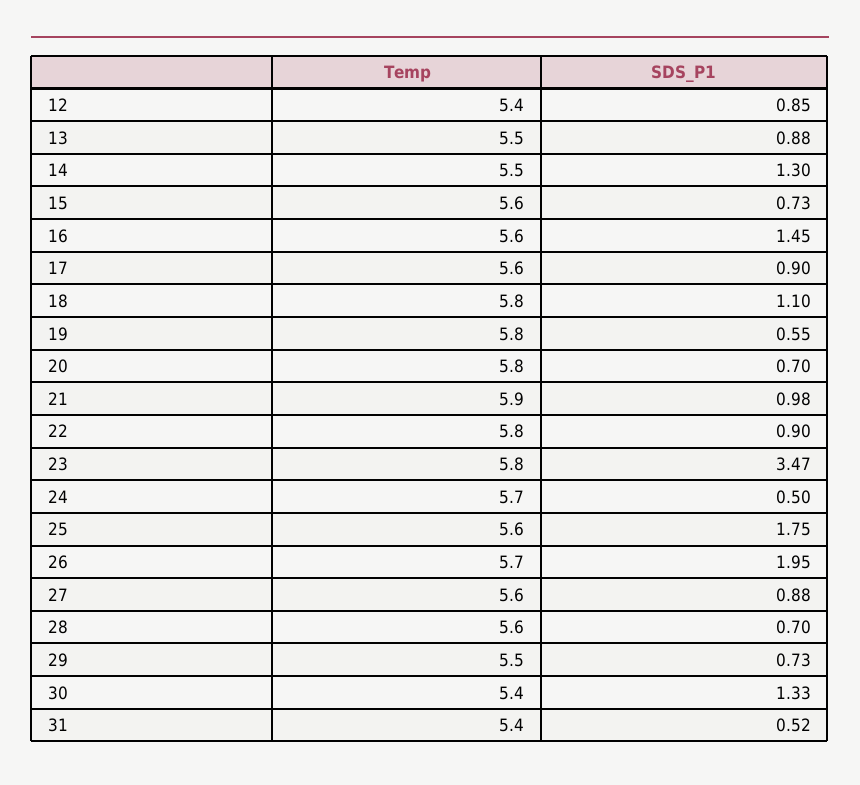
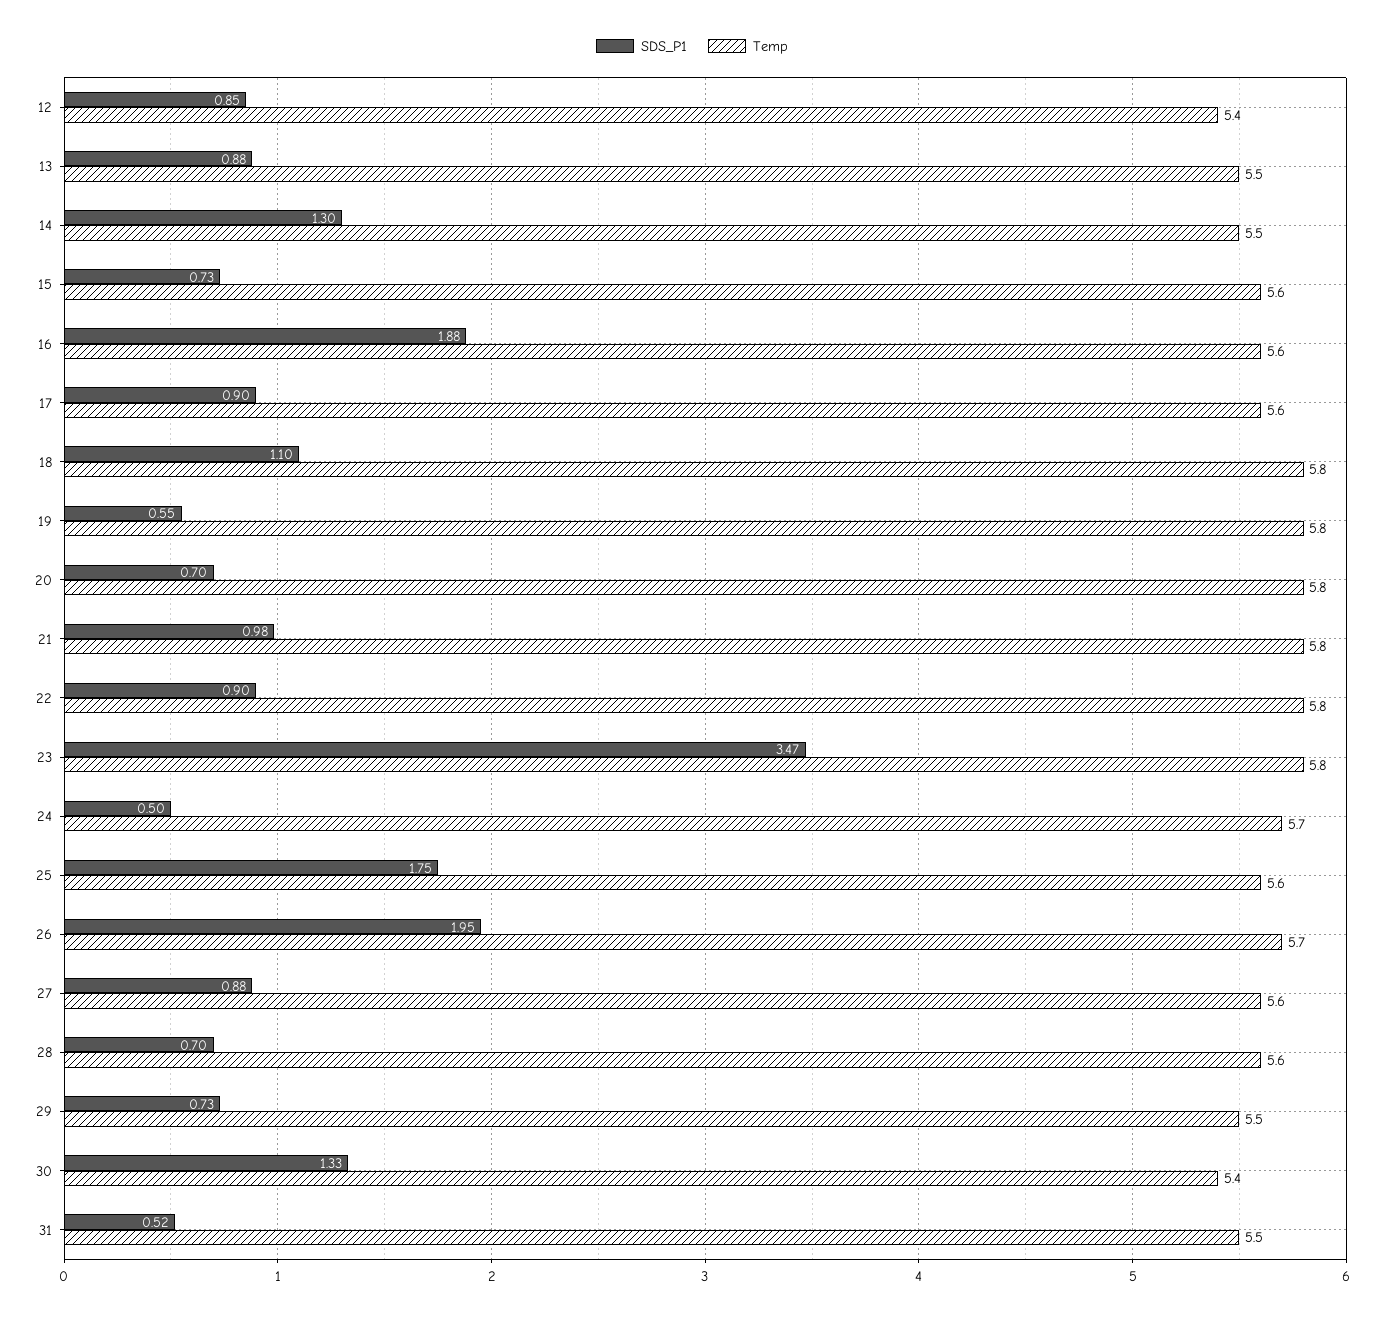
  {
    "Temp": {
      "12": 5.4,
      "13": 5.5,
      "14": 5.5,
      "15": 5.6,
      "16": 5.6,
      "17": 5.6,
      "18": 5.8,
      "19": 5.8,
      "20": 5.8,
-     "21": 5.9,
+     "21": 5.8,
      "22": 5.8,
      "23": 5.8,
      "24": 5.7,
      "25": 5.6,
      "26": 5.7,
      "27": 5.6,
      "28": 5.6,
      "29": 5.5,
      "30": 5.4,
-     "31": 5.4
+     "31": 5.5
    },
    "SDS_P1": {
      "12": 0.85,
      "13": 0.88,
      "14": 1.3,
      "15": 0.73,
-     "16": 1.45,
+     "16": 1.88,
      "17": 0.9,
      "18": 1.1,
      "19": 0.55,
      "20": 0.7,
      "21": 0.98,
      "22": 0.9,
      "23": 3.47,
      "24": 0.5,
      "25": 1.75,
      "26": 1.95,
      "27": 0.88,
      "28": 0.7,
      "29": 0.73,
      "30": 1.33,
      "31": 0.52
    }
  }

